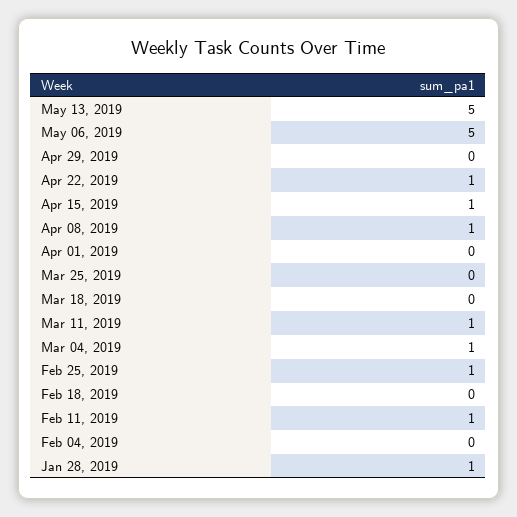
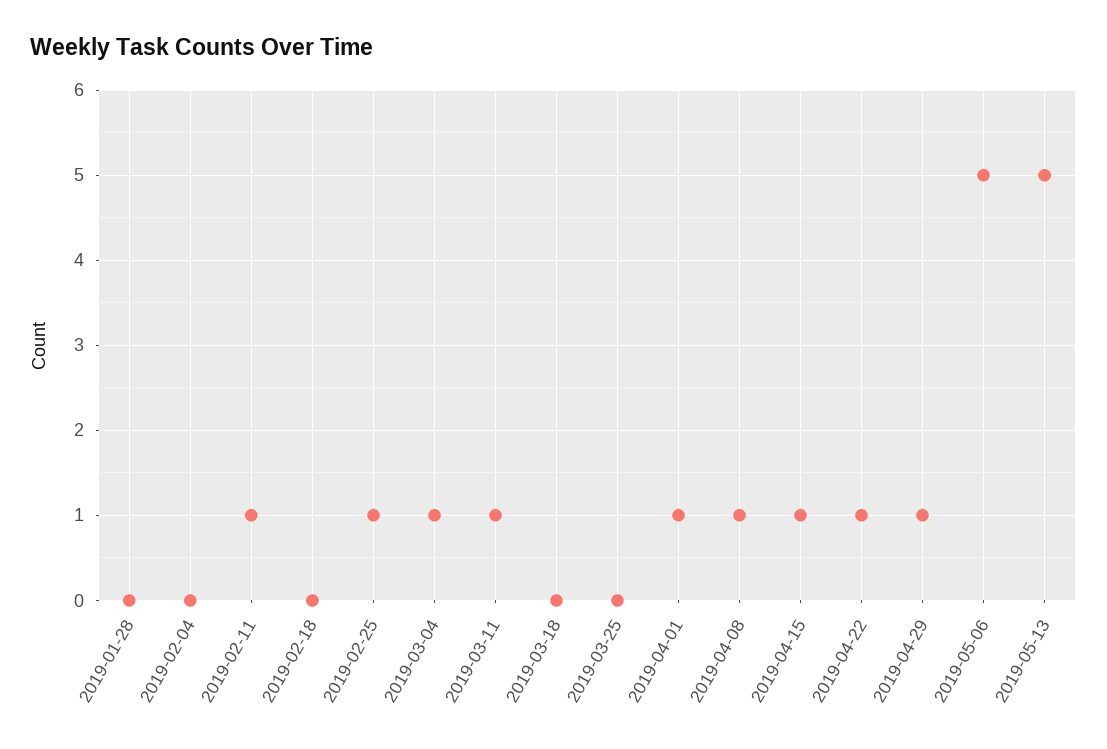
  {
    "May 13, 2019": 5,
    "May 06, 2019": 5,
-   "Apr 29, 2019": 0,
+   "Apr 29, 2019": 1,
    "Apr 22, 2019": 1,
    "Apr 15, 2019": 1,
    "Apr 08, 2019": 1,
-   "Apr 01, 2019": 0,
+   "Apr 01, 2019": 1,
    "Mar 25, 2019": 0,
    "Mar 18, 2019": 0,
    "Mar 11, 2019": 1,
    "Mar 04, 2019": 1,
    "Feb 25, 2019": 1,
    "Feb 18, 2019": 0,
    "Feb 11, 2019": 1,
    "Feb 04, 2019": 0,
-   "Jan 28, 2019": 1
+   "Jan 28, 2019": 0
  }

